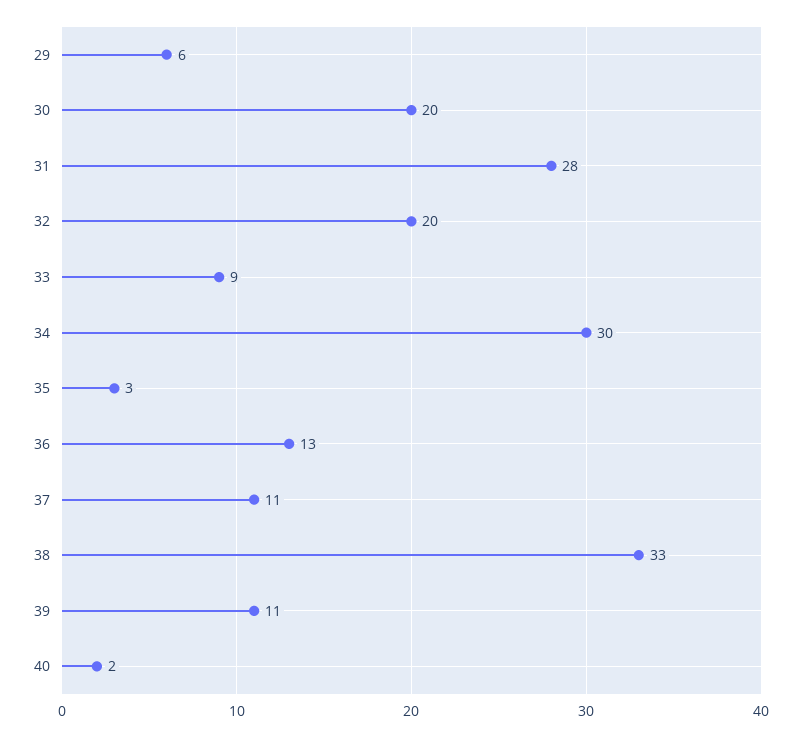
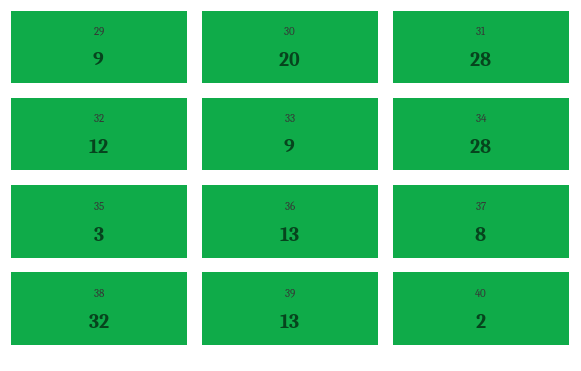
  {
-   "29": 6,
+   "29": 9,
    "30": 20,
    "31": 28,
-   "32": 20,
+   "32": 12,
    "33": 9,
-   "34": 30,
+   "34": 28,
    "35": 3,
    "36": 13,
-   "37": 11,
+   "37": 8,
-   "38": 33,
+   "38": 32,
-   "39": 11,
+   "39": 13,
    "40": 2
  }

